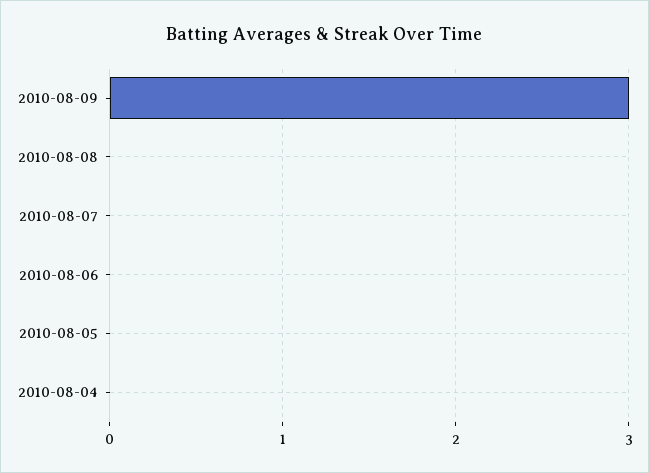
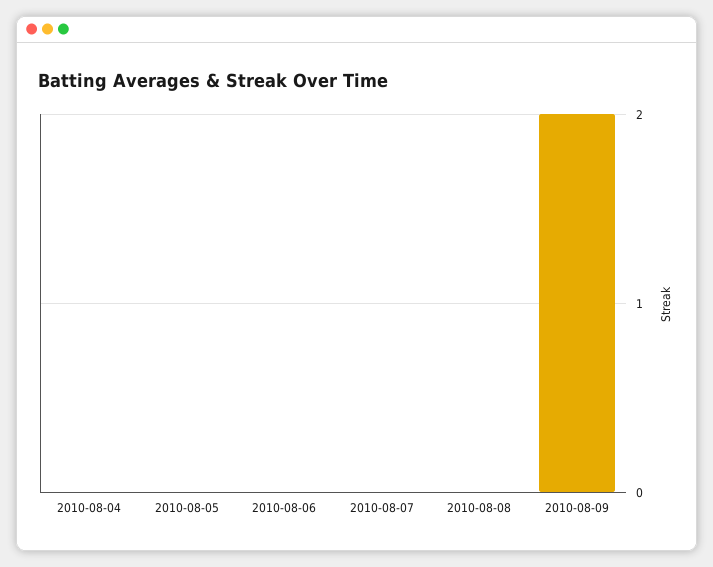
  {
-   "2010-08-09": 3,
+   "2010-08-09": 2,
    "2010-08-08": 0,
    "2010-08-07": 0,
    "2010-08-06": 0,
    "2010-08-05": 0,
    "2010-08-04": 0
  }

